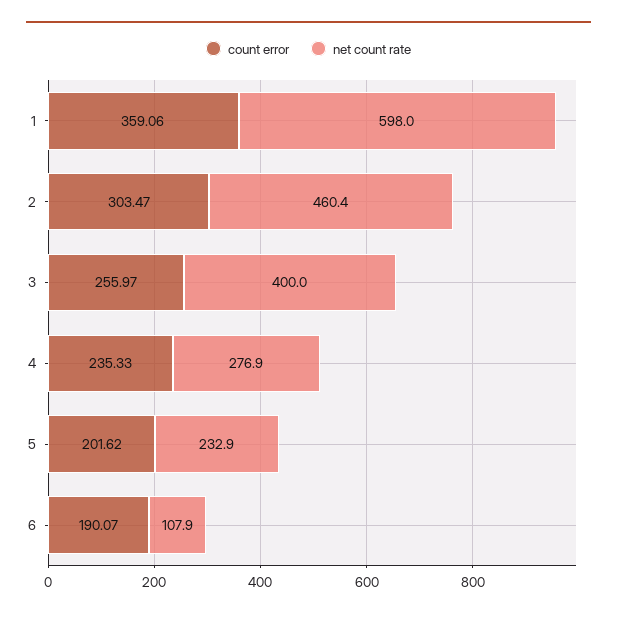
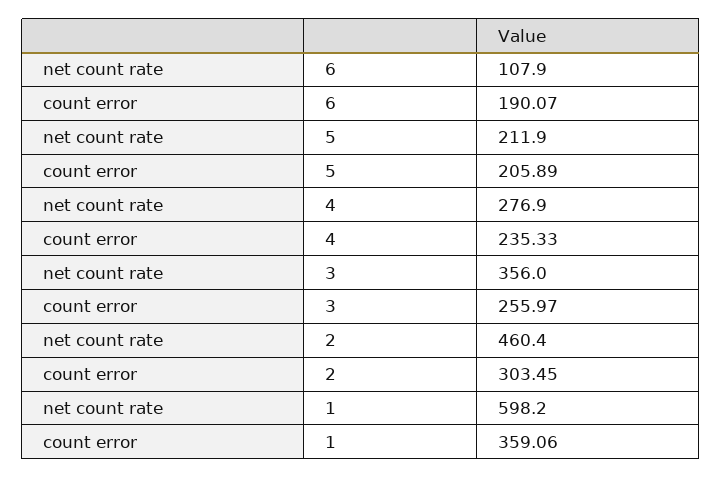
  {
    "count error": {
      "1": 359.06,
-     "2": 303.47,
+     "2": 303.45,
      "3": 255.97,
      "4": 235.33,
-     "5": 201.62,
+     "5": 205.89,
      "6": 190.07
    },
    "net count rate": {
-     "1": 598,
+     "1": 598.2,
      "2": 460.4,
-     "3": 400,
+     "3": 356,
      "4": 276.9,
-     "5": 232.9,
+     "5": 211.9,
      "6": 107.9
    }
  }

